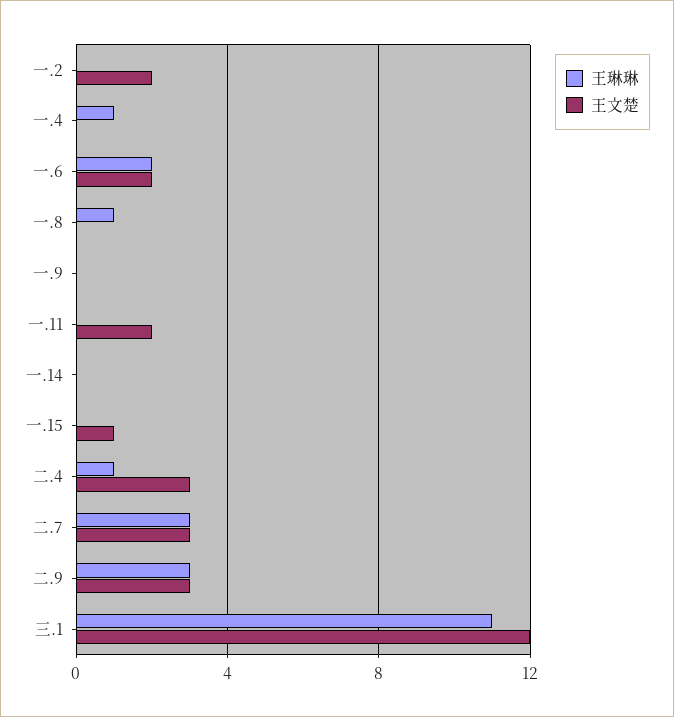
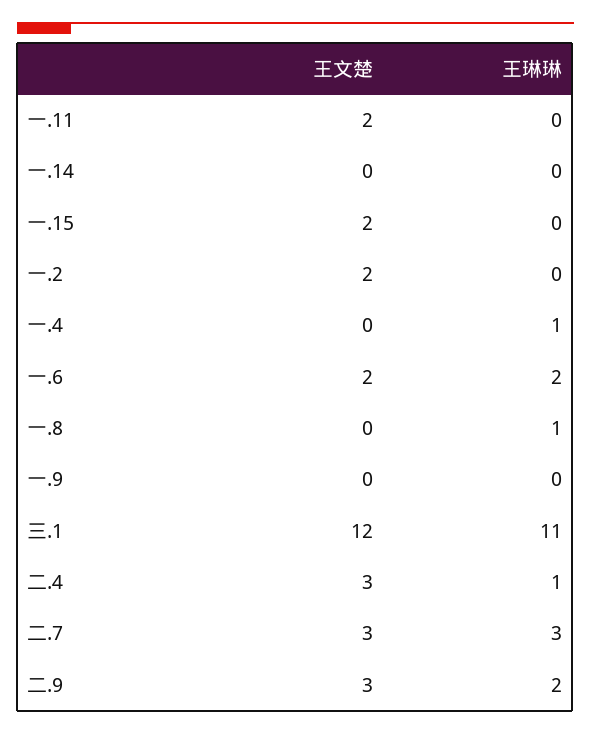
  {
    "王琳琳": {
      "一.2": 0,
      "一.4": 1,
      "一.6": 2,
      "一.8": 1,
      "一.9": 0,
      "一.11": 0,
      "一.14": 0,
      "一.15": 0,
      "二.4": 1,
      "二.7": 3,
-     "二.9": 3,
+     "二.9": 2,
      "三.1": 11
    },
    "王文楚": {
      "一.2": 2,
      "一.4": 0,
      "一.6": 2,
      "一.8": 0,
      "一.9": 0,
      "一.11": 2,
      "一.14": 0,
-     "一.15": 1,
+     "一.15": 2,
      "二.4": 3,
      "二.7": 3,
      "二.9": 3,
      "三.1": 12
    }
  }

